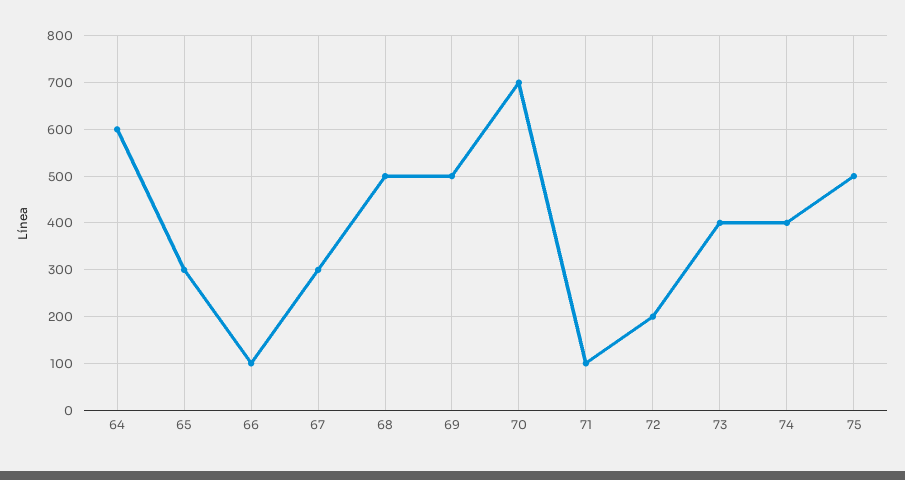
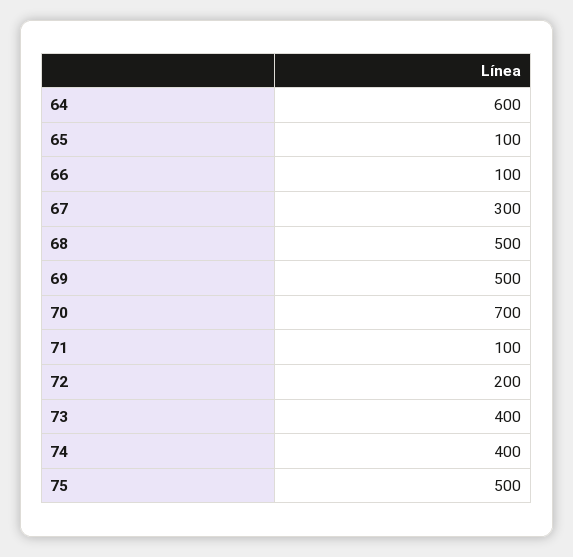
  {
    "64": 600,
-   "65": 300,
+   "65": 100,
    "66": 100,
    "67": 300,
    "68": 500,
    "69": 500,
    "70": 700,
    "71": 100,
    "72": 200,
    "73": 400,
    "74": 400,
    "75": 500
  }

